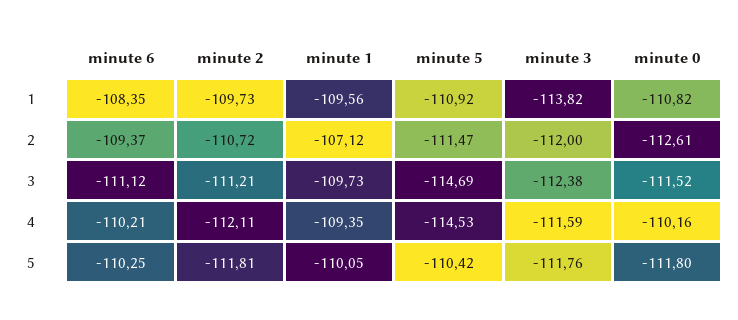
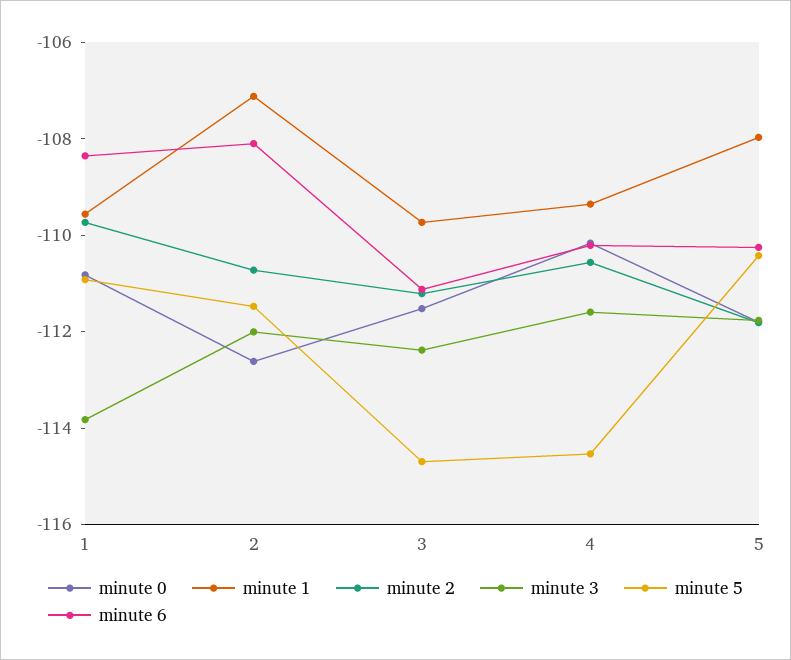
  {
    "minute 6": {
      "1": -108.35,
-     "2": -109.37,
+     "2": -108,
      "3": -111.12,
      "4": -110.21,
      "5": -110.25
    },
    "minute 2": {
      "1": -109.73,
      "2": -110.72,
      "3": -111.21,
-     "4": -112.11,
+     "4": -110.5,
      "5": -111.81
    },
    "minute 1": {
      "1": -109.56,
      "2": -107.12,
      "3": -109.73,
      "4": -109.35,
-     "5": -110.05
+     "5": -108
    },
    "minute 5": {
      "1": -110.92,
      "2": -111.47,
      "3": -114.69,
      "4": -114.53,
      "5": -110.42
    },
    "minute 3": {
      "1": -113.82,
      "2": -112,
      "3": -112.38,
      "4": -111.59,
      "5": -111.76
    },
    "minute 0": {
      "1": -110.82,
      "2": -112.61,
      "3": -111.52,
      "4": -110.16,
      "5": -111.8
    }
  }

